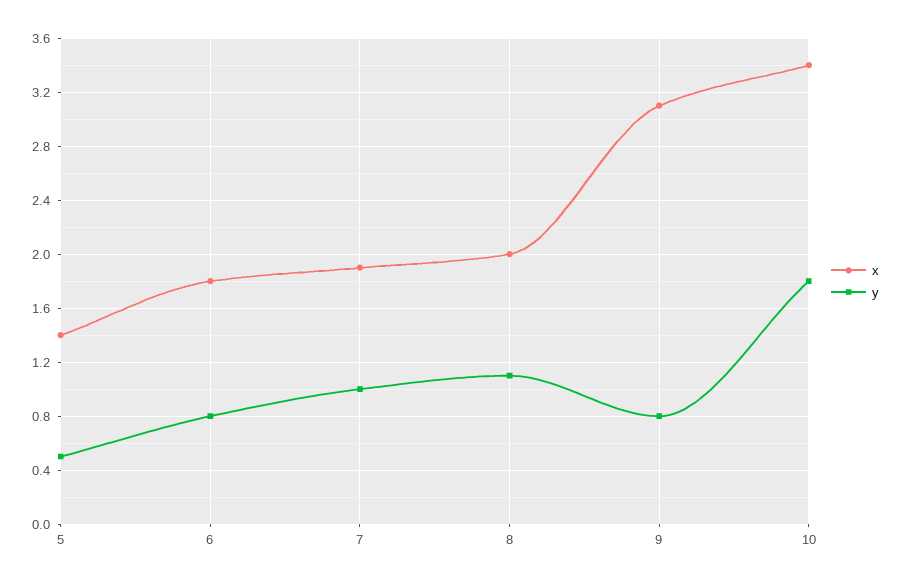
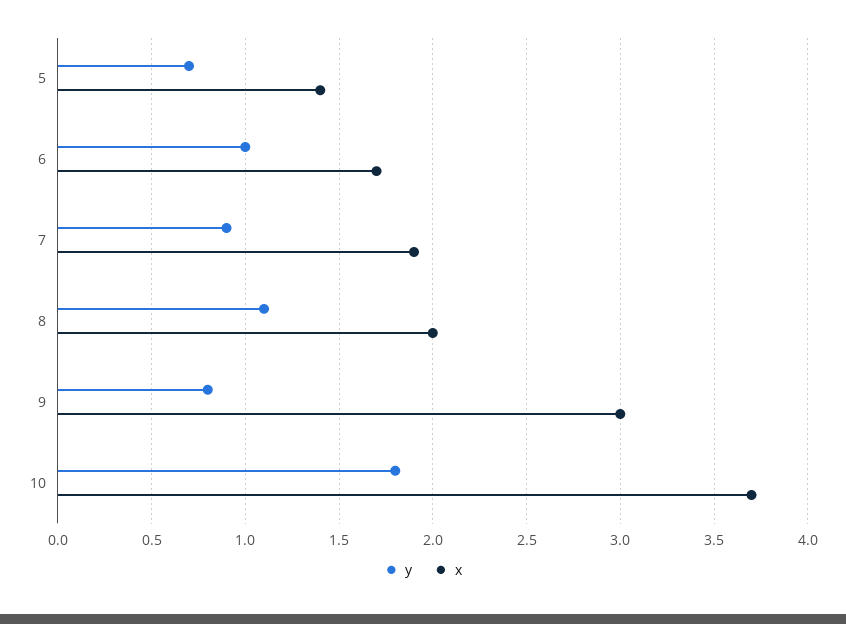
  {
    "x": {
      "5": 1.4,
-     "6": 1.8,
+     "6": 1.7,
      "7": 1.9,
      "8": 2,
-     "9": 3.1,
+     "9": 3,
-     "10": 3.4
+     "10": 3.7
    },
    "y": {
-     "5": 0.5,
+     "5": 0.7,
-     "6": 0.8,
+     "6": 1,
-     "7": 1,
+     "7": 0.9,
      "8": 1.1,
      "9": 0.8,
      "10": 1.8
    }
  }

